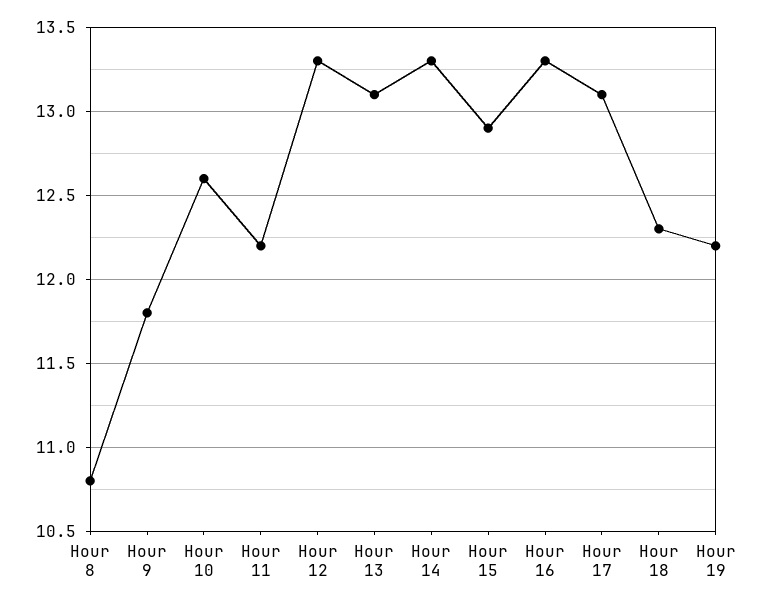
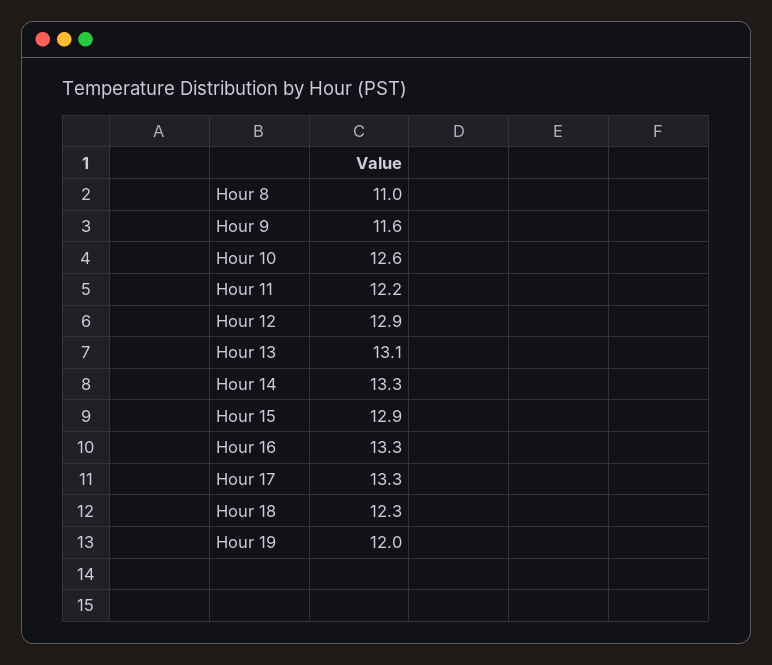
  {
-   "Hour 8": 10.8,
+   "Hour 8": 11,
-   "Hour 9": 11.8,
+   "Hour 9": 11.6,
    "Hour 10": 12.6,
    "Hour 11": 12.2,
-   "Hour 12": 13.3,
+   "Hour 12": 12.9,
    "Hour 13": 13.1,
    "Hour 14": 13.3,
    "Hour 15": 12.9,
    "Hour 16": 13.3,
-   "Hour 17": 13.1,
+   "Hour 17": 13.3,
    "Hour 18": 12.3,
-   "Hour 19": 12.2
+   "Hour 19": 12
  }

